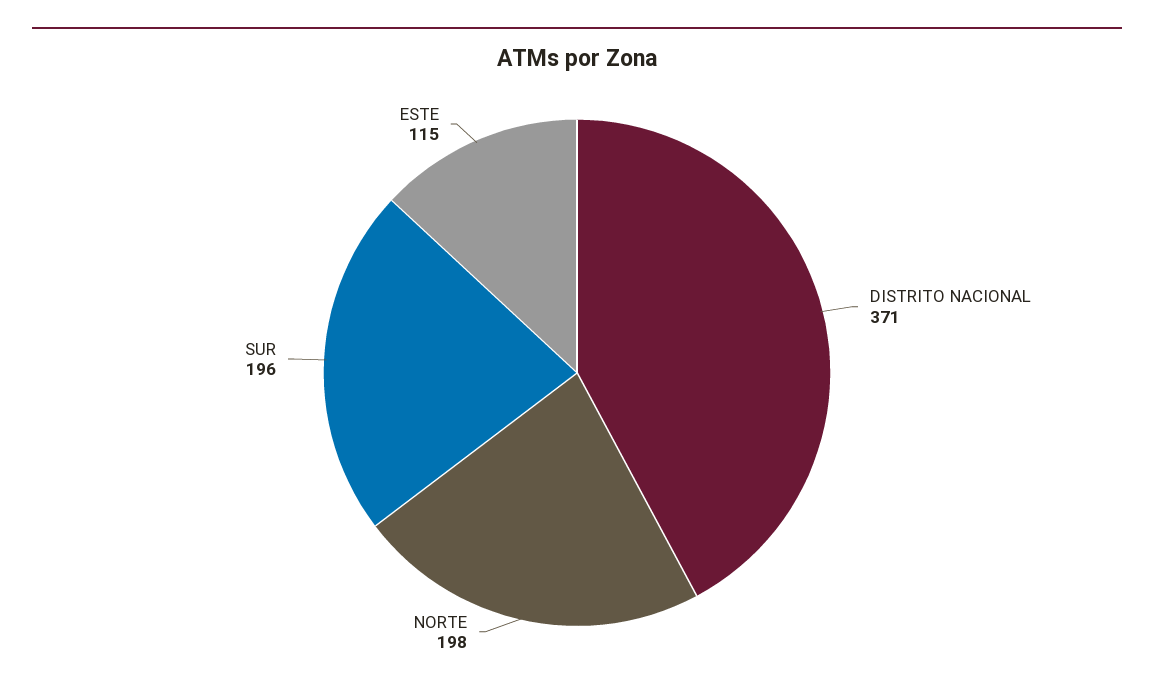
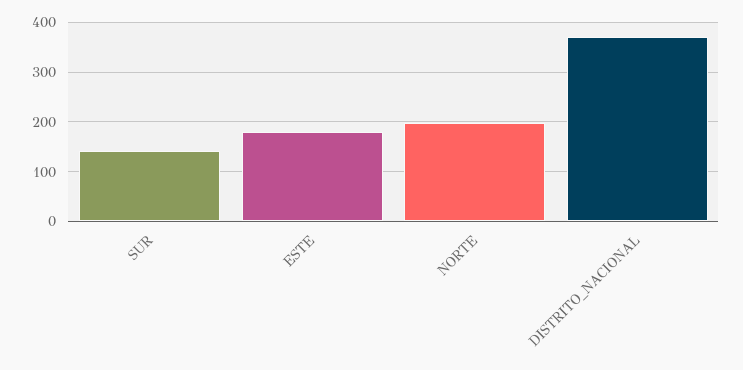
  {
    "DISTRITO NACIONAL": 371,
    "NORTE": 198,
-   "SUR": 196,
+   "SUR": 140,
-   "ESTE": 115
+   "ESTE": 180
  }

